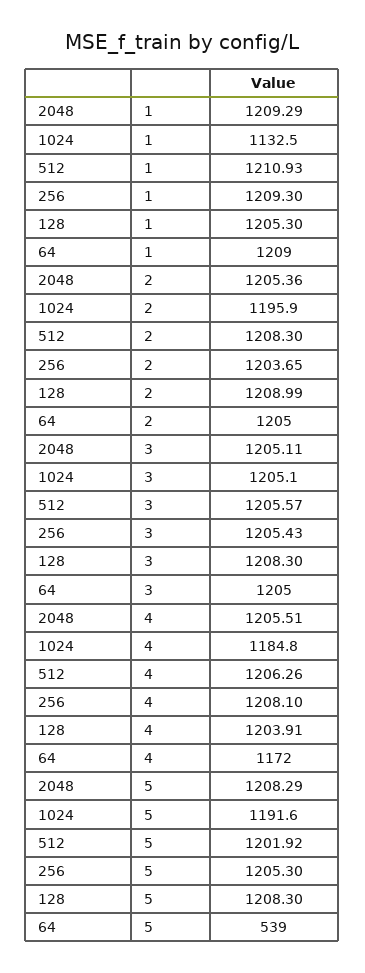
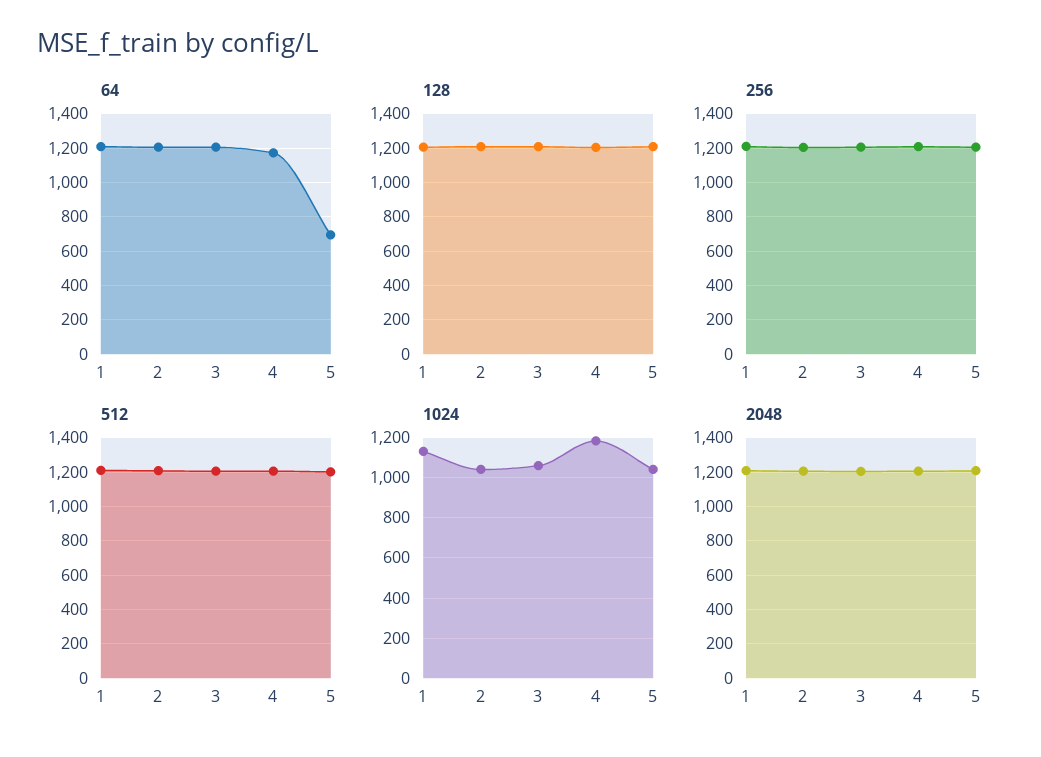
  {
    "2048": {
      "1": 1209.29,
      "2": 1205.36,
      "3": 1205.11,
      "4": 1205.51,
      "5": 1208.29
    },
    "1024": {
      "1": 1132.5,
-     "2": 1195.9,
+     "2": 1050,
-     "3": 1205.1,
+     "3": 1050,
      "4": 1184.8,
-     "5": 1191.6
+     "5": 1050
    },
    "512": {
      "1": 1210.93,
      "2": 1208.3,
      "3": 1205.57,
      "4": 1206.26,
      "5": 1201.92
    },
    "256": {
      "1": 1209.3,
      "2": 1203.65,
      "3": 1205.43,
      "4": 1208.1,
      "5": 1205.3
    },
    "128": {
      "1": 1205.3,
      "2": 1208.99,
      "3": 1208.3,
      "4": 1203.91,
      "5": 1208.3
    },
    "64": {
      "1": 1209,
      "2": 1205,
      "3": 1205,
      "4": 1172,
-     "5": 539
+     "5": 700
    }
  }

